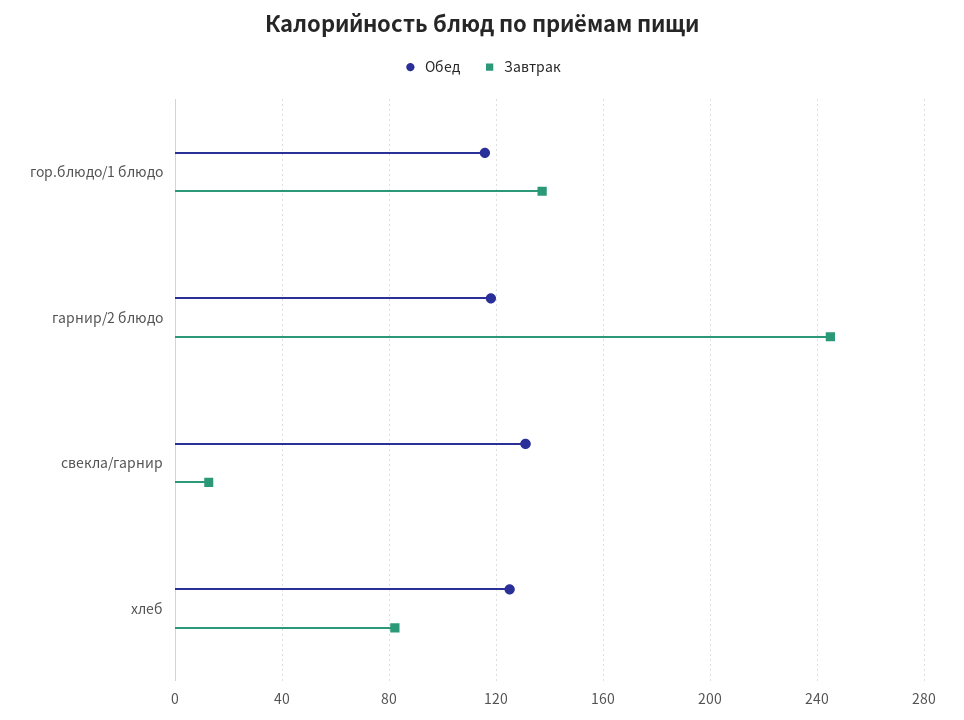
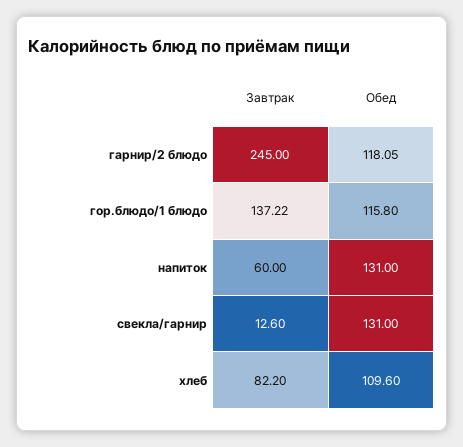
  {
    "Обед": {
      "гор.блюдо/1 блюдо": 115.8,
      "гарнир/2 блюдо": 118.05,
      "свекла/гарнир": 131,
-     "хлеб": 125
+     "хлеб": 109.6,
+     "напиток": 131
    },
    "Завтрак": {
      "гор.блюдо/1 блюдо": 137.22,
      "гарнир/2 блюдо": 245,
      "свекла/гарнир": 12.6,
-     "хлеб": 82.2
+     "хлеб": 82.2,
+     "напиток": 60
    }
  }

